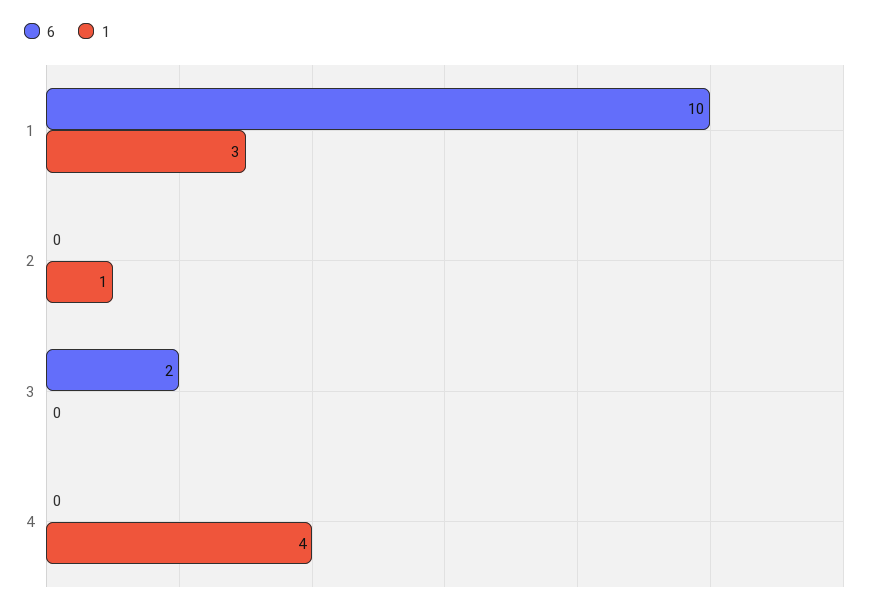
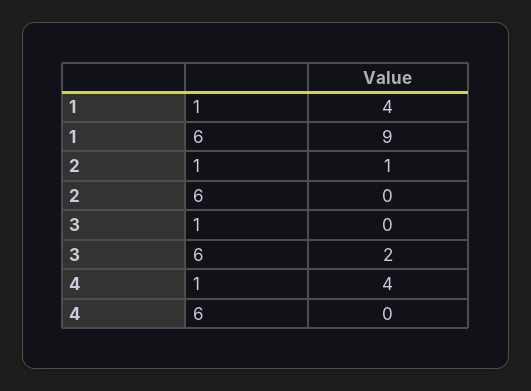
  {
    "6": {
-     "1": 10,
+     "1": 9,
      "2": 0,
      "3": 2,
      "4": 0
    },
    "1": {
-     "1": 3,
+     "1": 4,
      "2": 1,
      "3": 0,
      "4": 4
    }
  }

